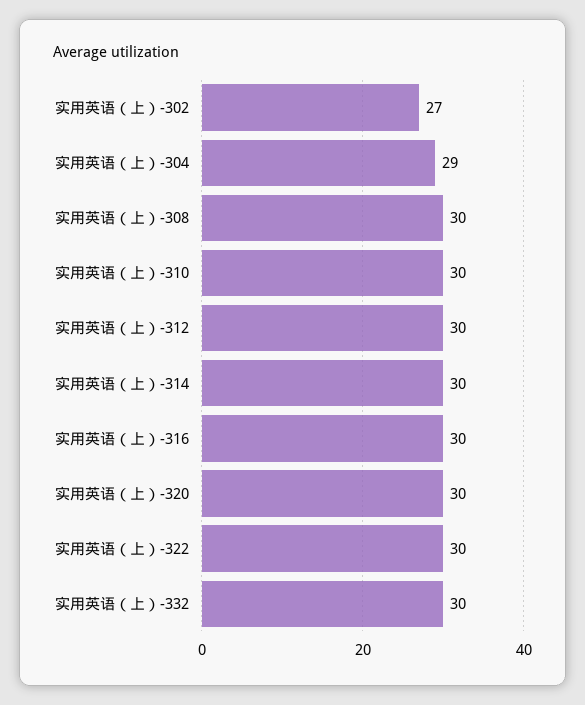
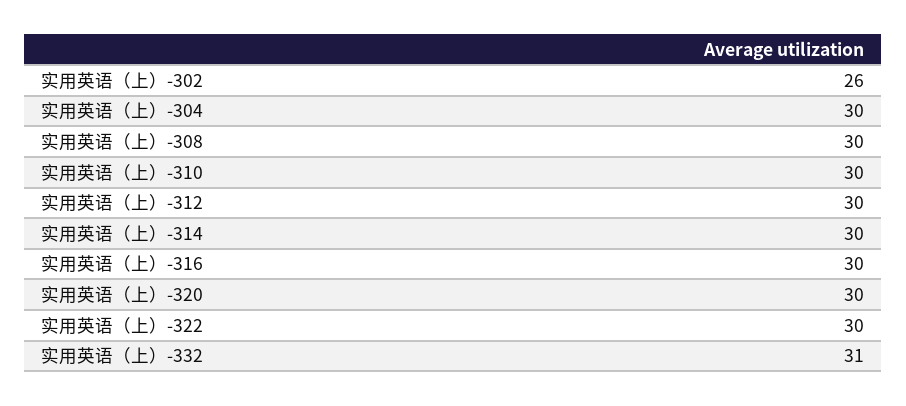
  {
-   "实用英语（上）-302": 27,
+   "实用英语（上）-302": 26,
-   "实用英语（上）-304": 29,
+   "实用英语（上）-304": 30,
    "实用英语（上）-308": 30,
    "实用英语（上）-310": 30,
    "实用英语（上）-312": 30,
    "实用英语（上）-314": 30,
    "实用英语（上）-316": 30,
    "实用英语（上）-320": 30,
    "实用英语（上）-322": 30,
-   "实用英语（上）-332": 30
+   "实用英语（上）-332": 31
  }

